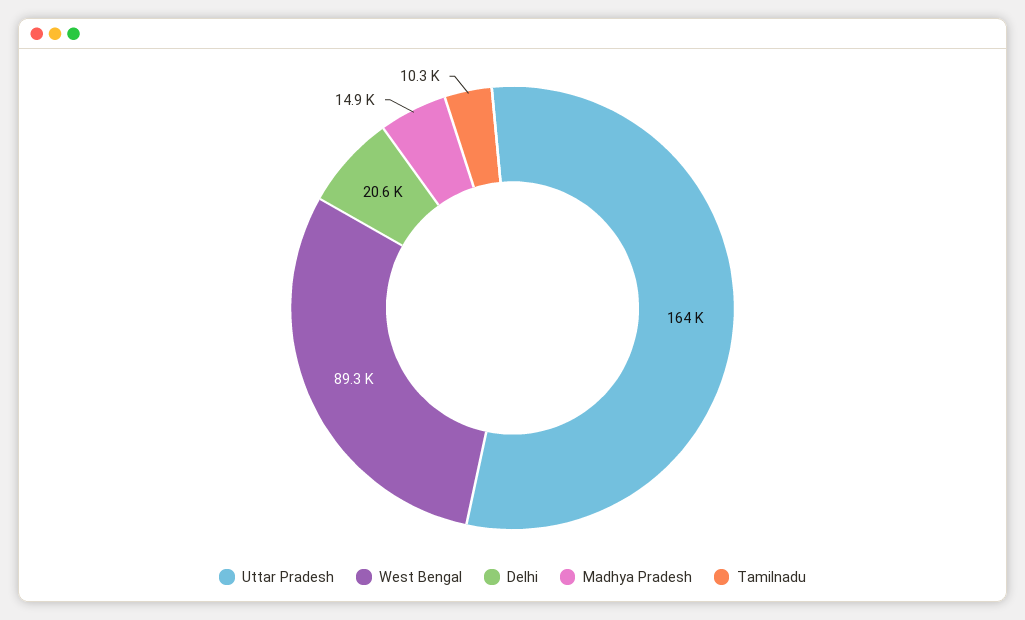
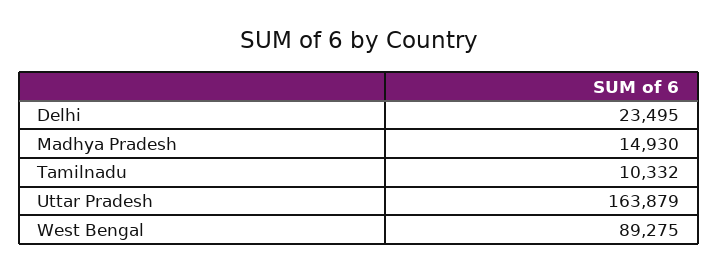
  {
    "Uttar Pradesh": 163879,
    "West Bengal": 89275,
-   "Delhi": 20600,
+   "Delhi": 23495,
    "Madhya Pradesh": 14930,
    "Tamilnadu": 10332
  }

